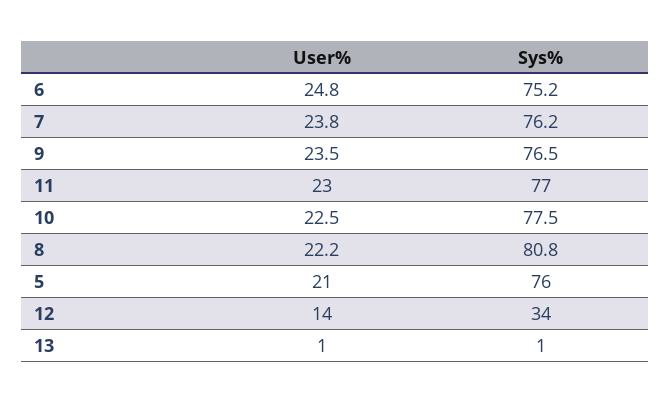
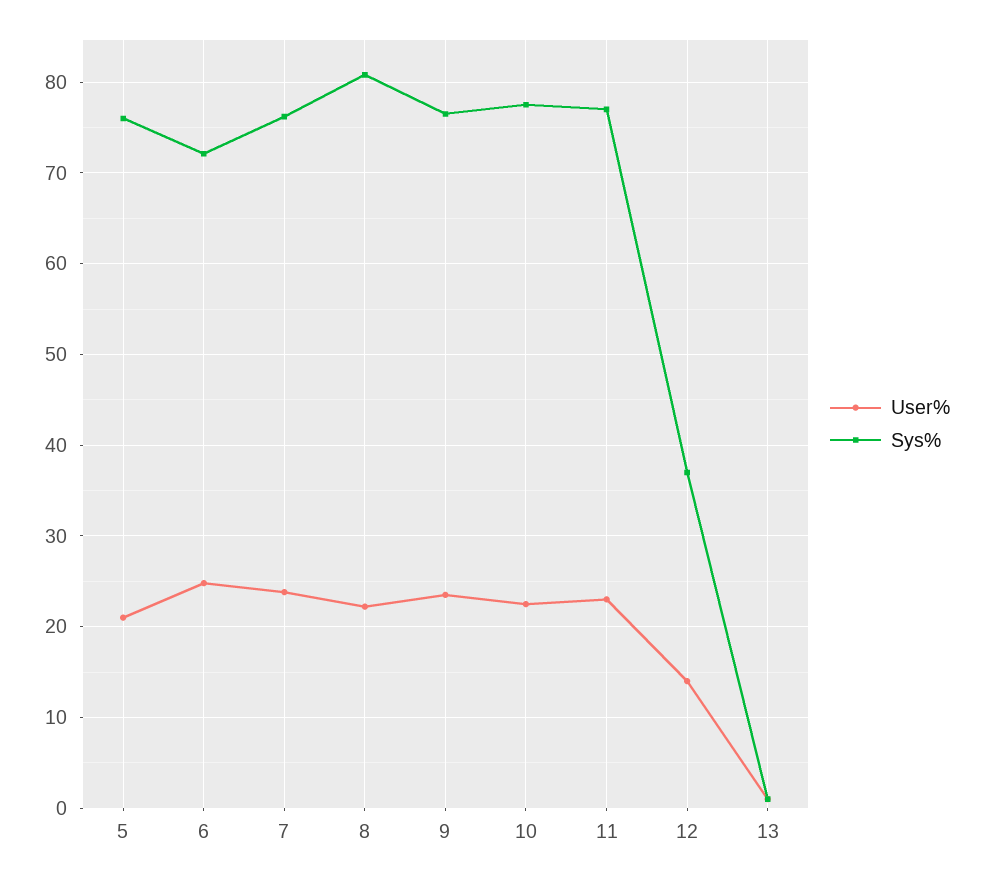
  {
    "User%": {
      "6": 24.8,
      "7": 23.8,
      "9": 23.5,
      "11": 23,
      "10": 22.5,
      "8": 22.2,
      "5": 21,
      "12": 14,
      "13": 1
    },
    "Sys%": {
-     "6": 75.2,
+     "6": 72,
      "7": 76.2,
      "9": 76.5,
      "11": 77,
      "10": 77.5,
      "8": 80.8,
      "5": 76,
-     "12": 34,
+     "12": 37,
      "13": 1
    }
  }

